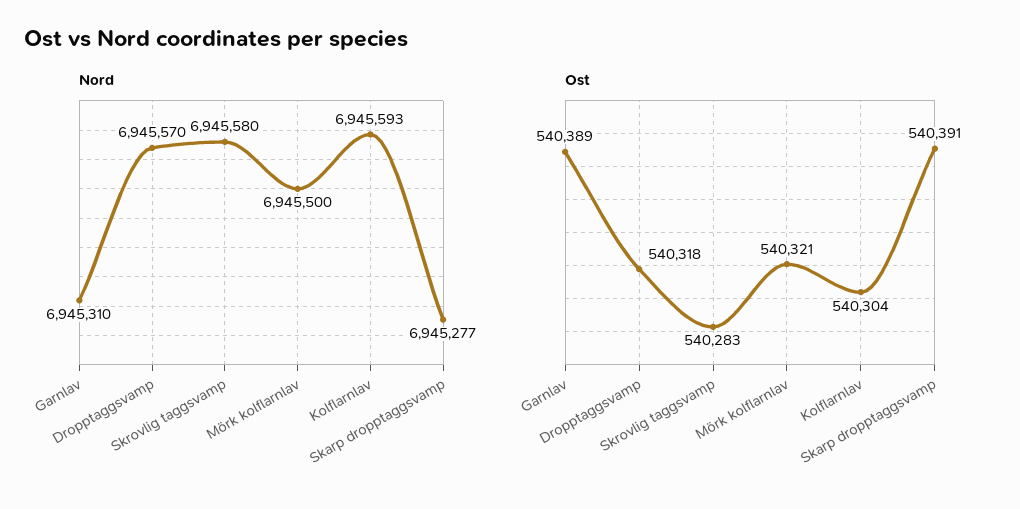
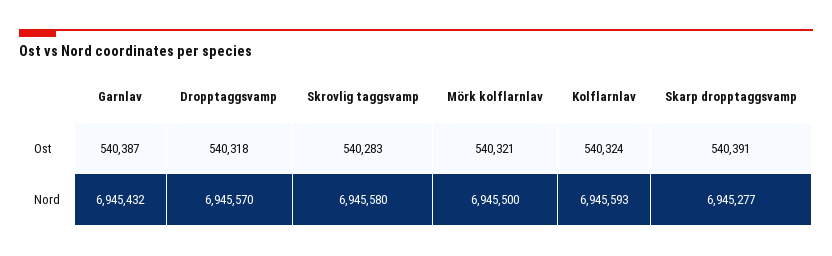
  {
    "Nord": {
-     "Garnlav": 6945310,
+     "Garnlav": 6945432,
      "Dropptaggsvamp": 6945570,
      "Skrovlig taggsvamp": 6945580,
      "Mörk kolflarnlav": 6945500,
      "Kolflarnlav": 6945593,
      "Skarp dropptaggsvamp": 6945277
    },
    "Ost": {
-     "Garnlav": 540389,
+     "Garnlav": 540387,
      "Dropptaggsvamp": 540318,
      "Skrovlig taggsvamp": 540283,
      "Mörk kolflarnlav": 540321,
-     "Kolflarnlav": 540304,
+     "Kolflarnlav": 540324,
      "Skarp dropptaggsvamp": 540391
    }
  }

